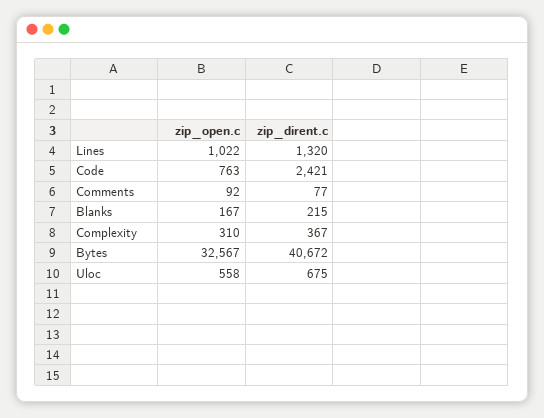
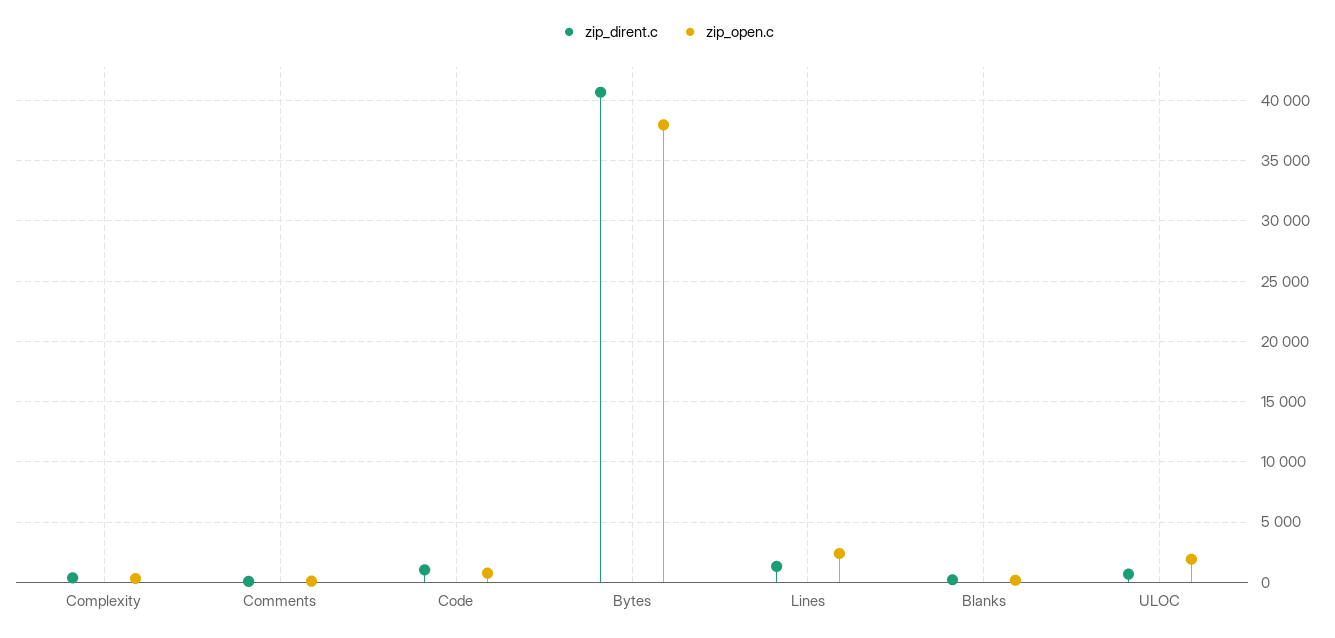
  {
    "zip_open.c": {
-     "Lines": 1022,
+     "Lines": 2500,
      "Code": 763,
      "Comments": 92,
      "Blanks": 167,
      "Complexity": 310,
-     "Bytes": 32567,
+     "Bytes": 38000,
-     "Uloc": 558
+     "Uloc": 2000
    },
    "zip_dirent.c": {
      "Lines": 1320,
-     "Code": 2421,
+     "Code": 1000,
      "Comments": 77,
      "Blanks": 215,
      "Complexity": 367,
      "Bytes": 40672,
      "Uloc": 675
    }
  }

